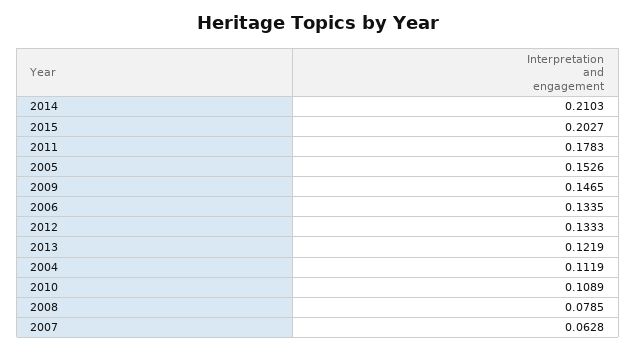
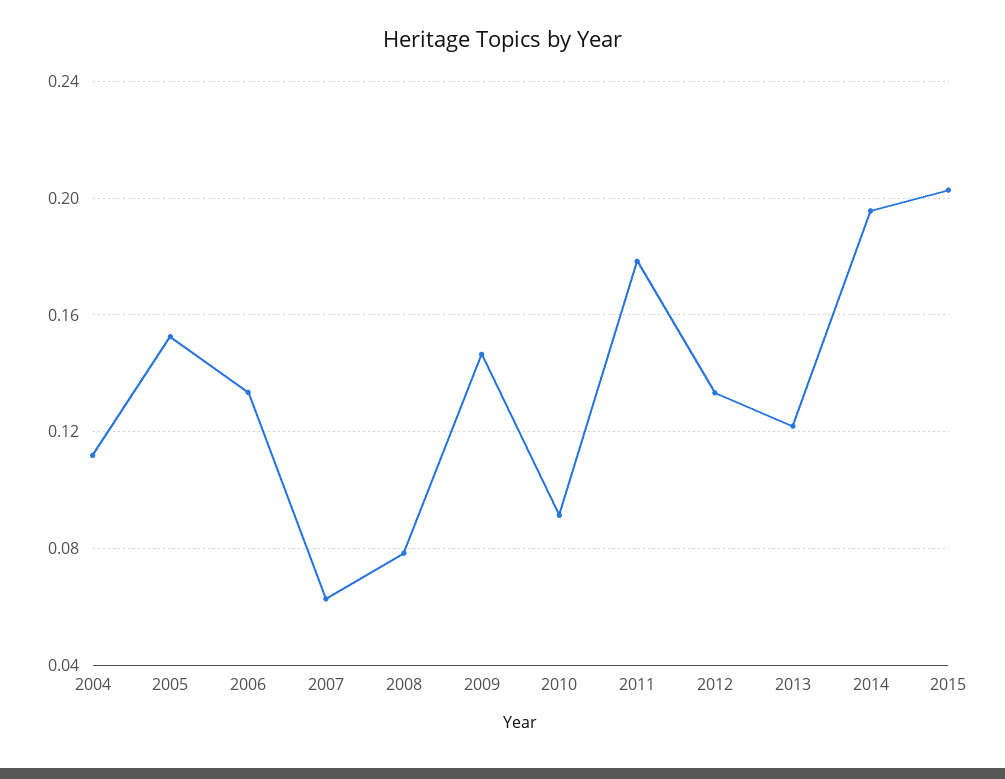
  {
-   "2014": 0.2103,
+   "2014": 0.195,
    "2015": 0.2027,
    "2011": 0.1783,
    "2005": 0.1526,
    "2009": 0.1465,
    "2006": 0.1335,
    "2012": 0.1333,
    "2013": 0.1219,
    "2004": 0.1119,
-   "2010": 0.1089,
+   "2010": 0.09,
    "2008": 0.0785,
    "2007": 0.0628
  }

